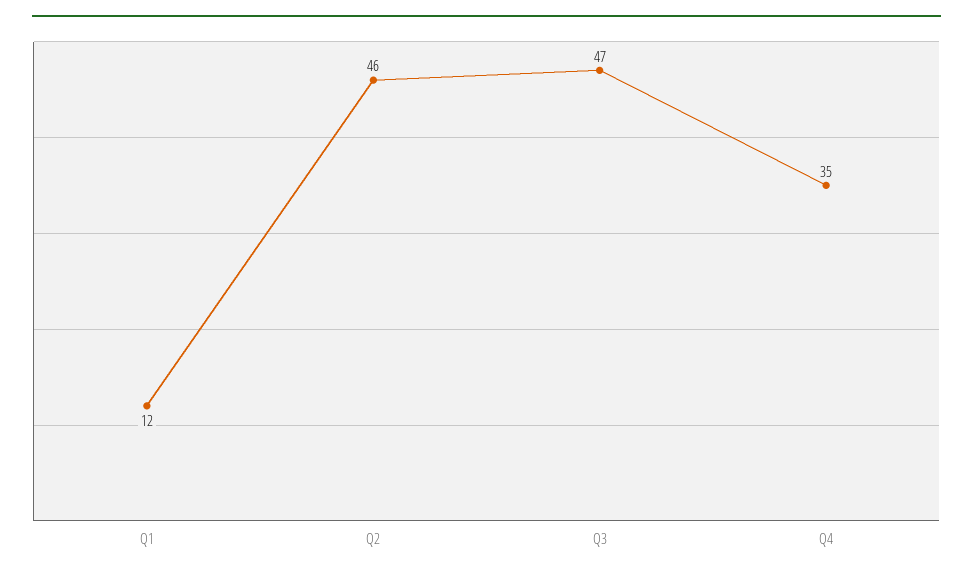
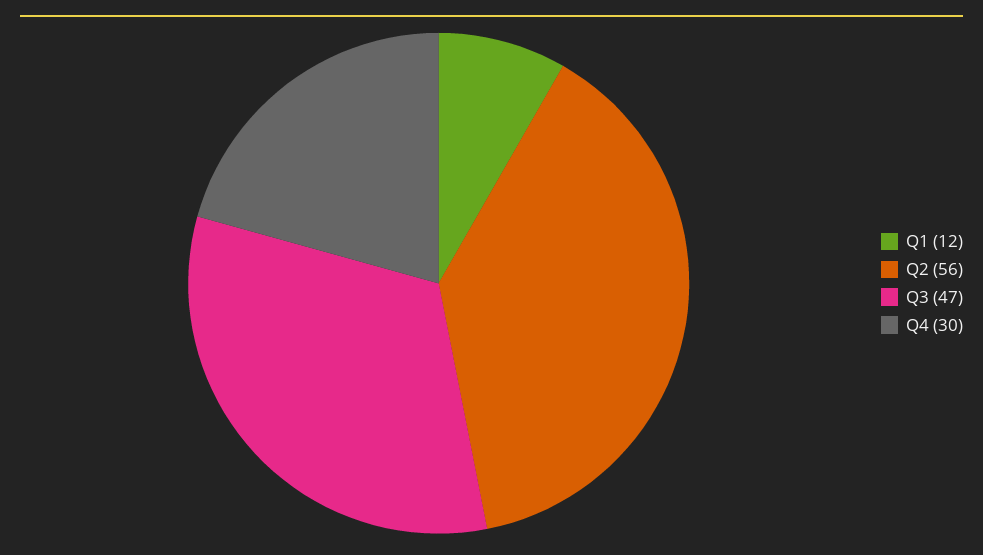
  {
    "Q1": 12,
-   "Q2": 46,
+   "Q2": 56,
    "Q3": 47,
-   "Q4": 35
+   "Q4": 30
  }

